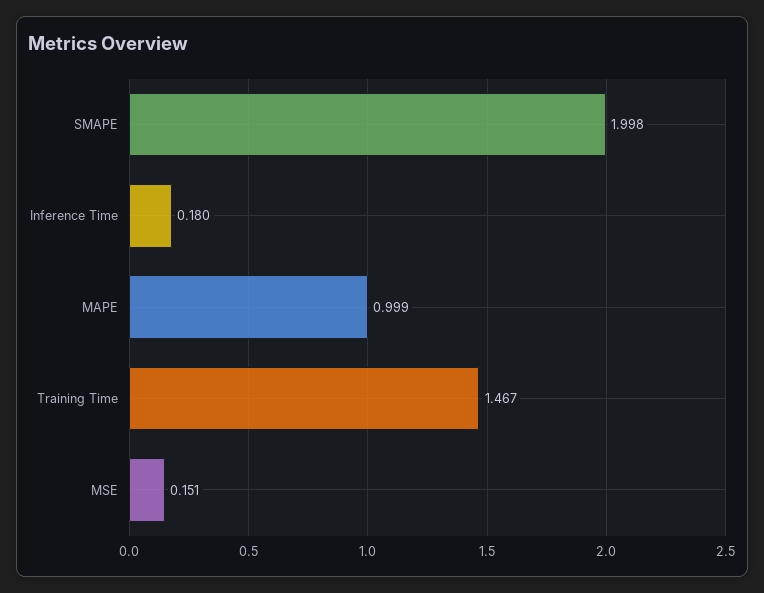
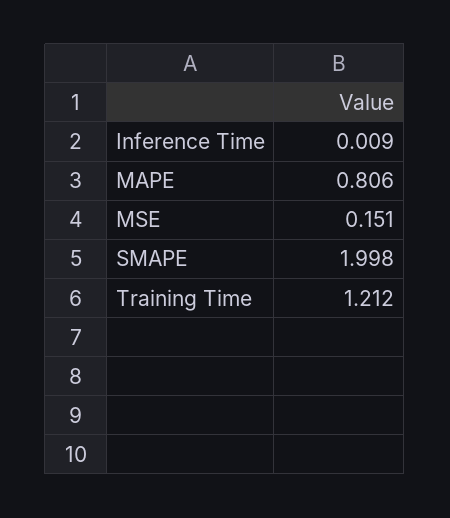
  {
    "SMAPE": 1.998,
-   "Inference Time": 0.18,
+   "Inference Time": 0.009,
-   "MAPE": 0.999,
+   "MAPE": 0.806,
-   "Training Time": 1.467,
+   "Training Time": 1.212,
    "MSE": 0.151
  }

